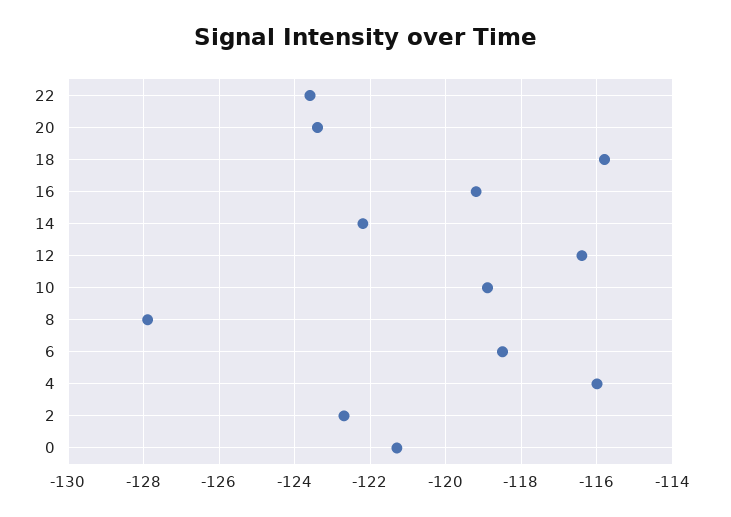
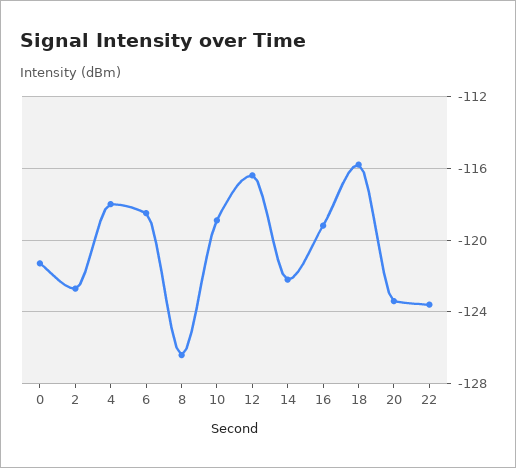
  {
    "22": -123.5,
    "20": -123.5,
    "18": -116,
    "16": -119,
    "14": -122,
    "12": -116.5,
    "10": -119,
-   "8": -128,
+   "8": -126.5,
    "6": -118.5,
-   "4": -116,
+   "4": -118,
    "2": -122.5,
    "0": -121.5
  }

